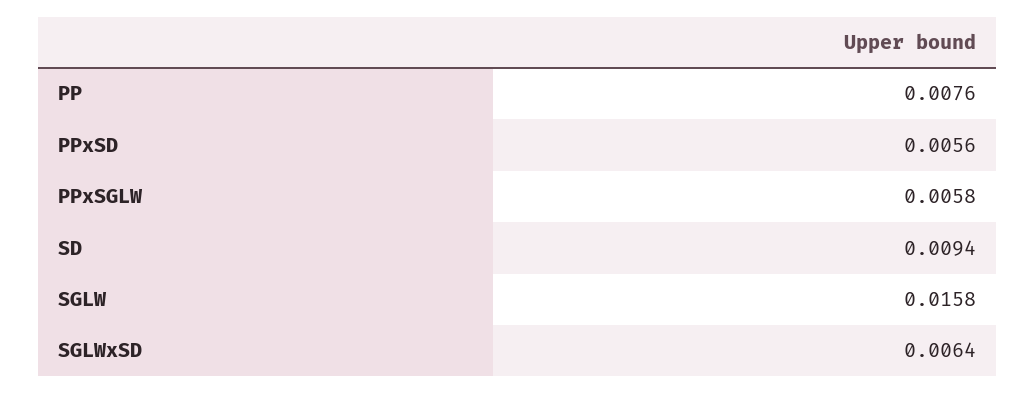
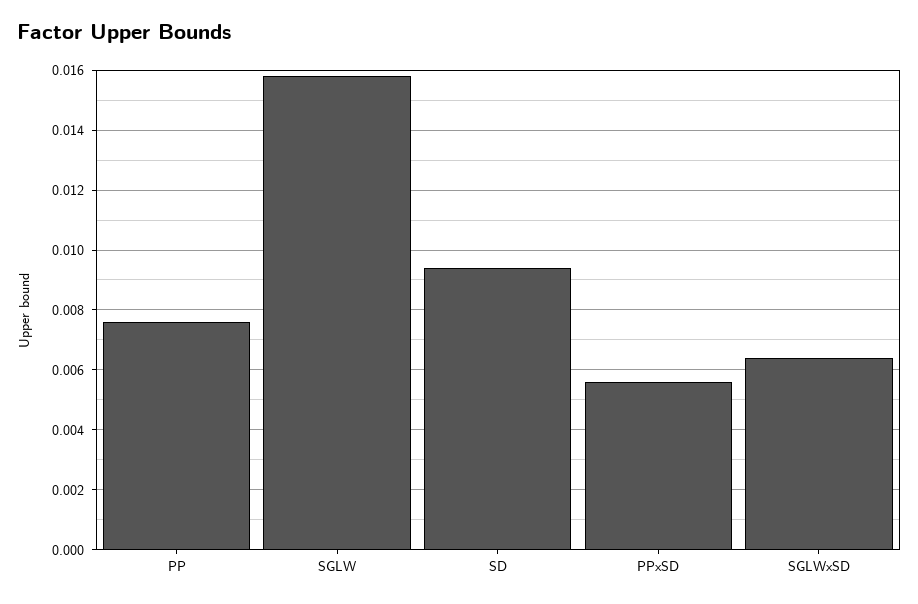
  {
    "PP": 0.0076,
    "PPxSD": 0.0056,
-   "PPxSGLW": 0.0058,
    "SD": 0.0094,
    "SGLW": 0.0158,
    "SGLWxSD": 0.0064
  }

